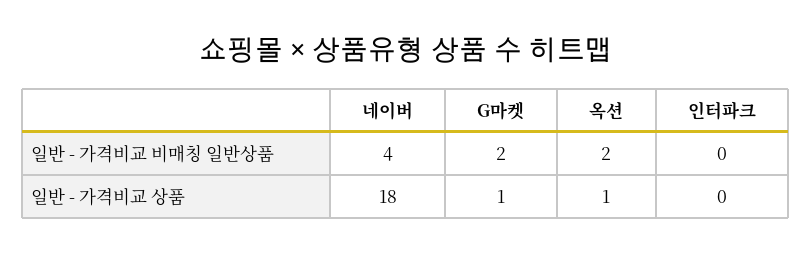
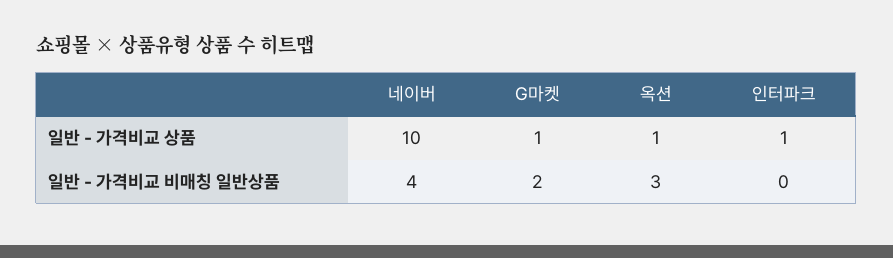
  {
    "네이버": {
      "일반 - 가격비교 비매칭 일반상품": 4,
-     "일반 - 가격비교 상품": 18
+     "일반 - 가격비교 상품": 10
    },
    "G마켓": {
      "일반 - 가격비교 비매칭 일반상품": 2,
      "일반 - 가격비교 상품": 1
    },
    "옥션": {
-     "일반 - 가격비교 비매칭 일반상품": 2,
+     "일반 - 가격비교 비매칭 일반상품": 3,
      "일반 - 가격비교 상품": 1
    },
    "인터파크": {
      "일반 - 가격비교 비매칭 일반상품": 0,
-     "일반 - 가격비교 상품": 0
+     "일반 - 가격비교 상품": 1
    }
  }

